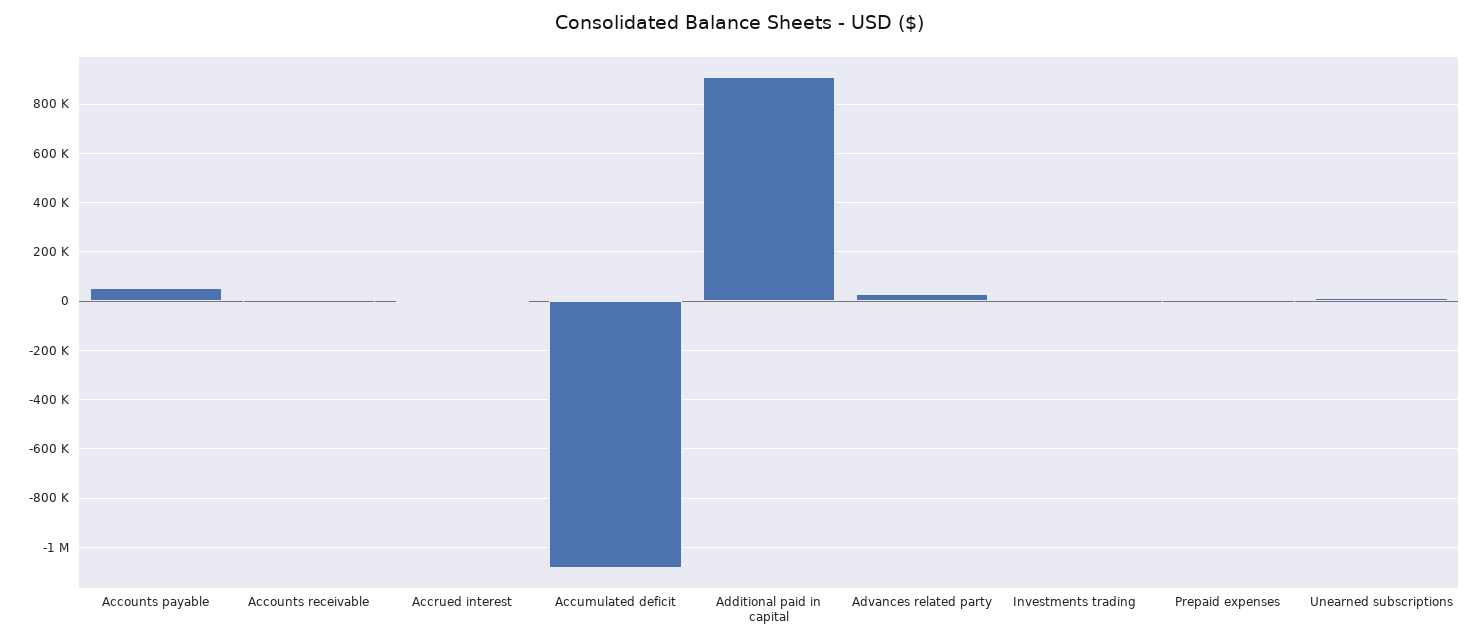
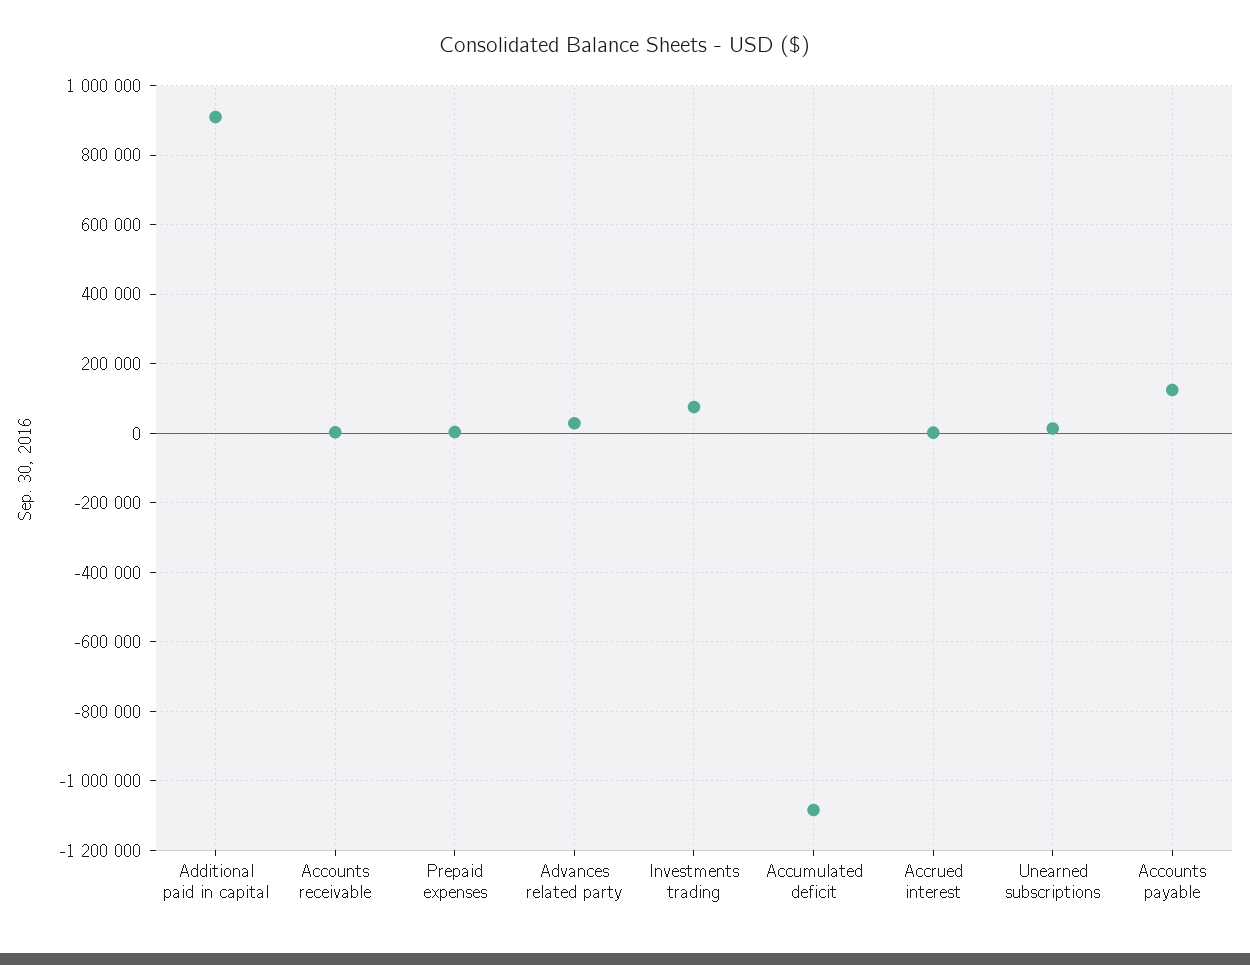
  {
-   "Accounts payable": 50000,
+   "Accounts payable": 120000,
    "Accounts receivable": 0,
    "Accrued interest": 0,
    "Accumulated deficit": -1080000,
    "Additional paid in capital": 920000,
    "Advances related party": 20000,
-   "Investments trading": 0,
+   "Investments trading": 80000,
    "Prepaid expenses": 0,
    "Unearned subscriptions": 20000
  }

